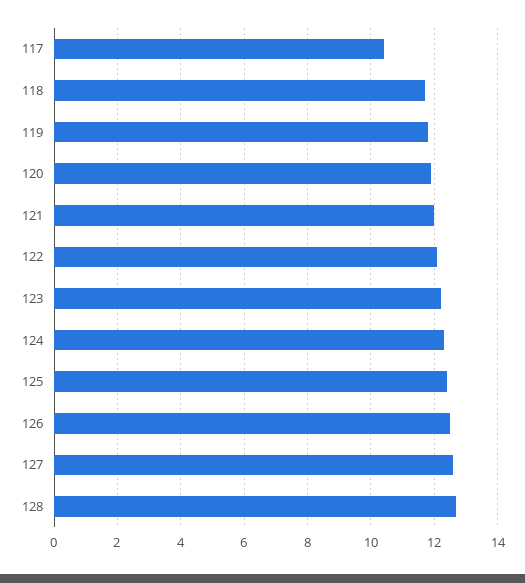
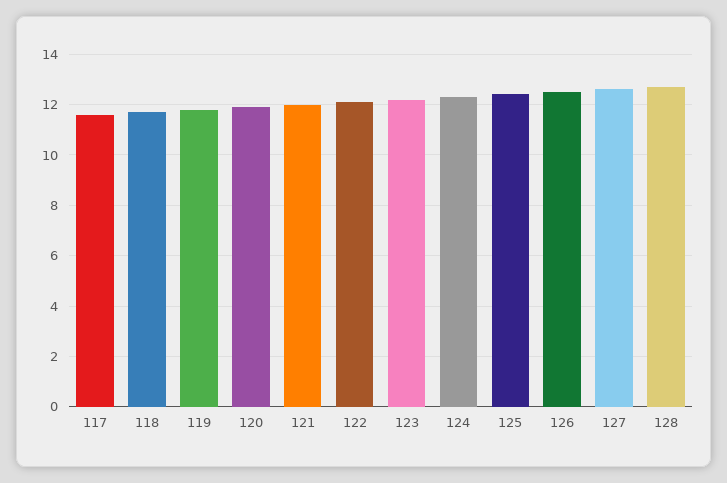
  {
-   "117": 10.5,
+   "117": 11.5,
    "118": 11.5,
    "119": 12,
    "120": 12,
    "121": 12,
    "122": 12,
    "123": 12,
    "124": 12.5,
    "125": 12.5,
    "126": 12.5,
    "127": 12.5,
    "128": 12.5
  }

